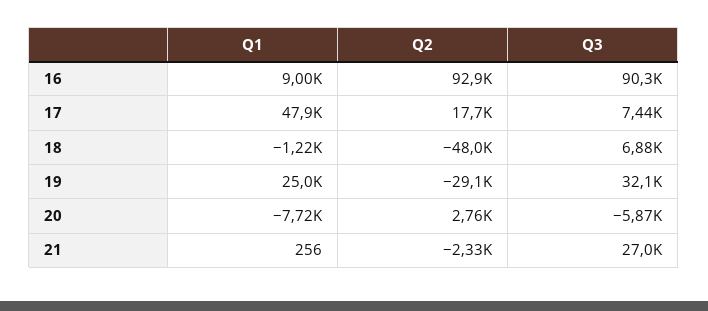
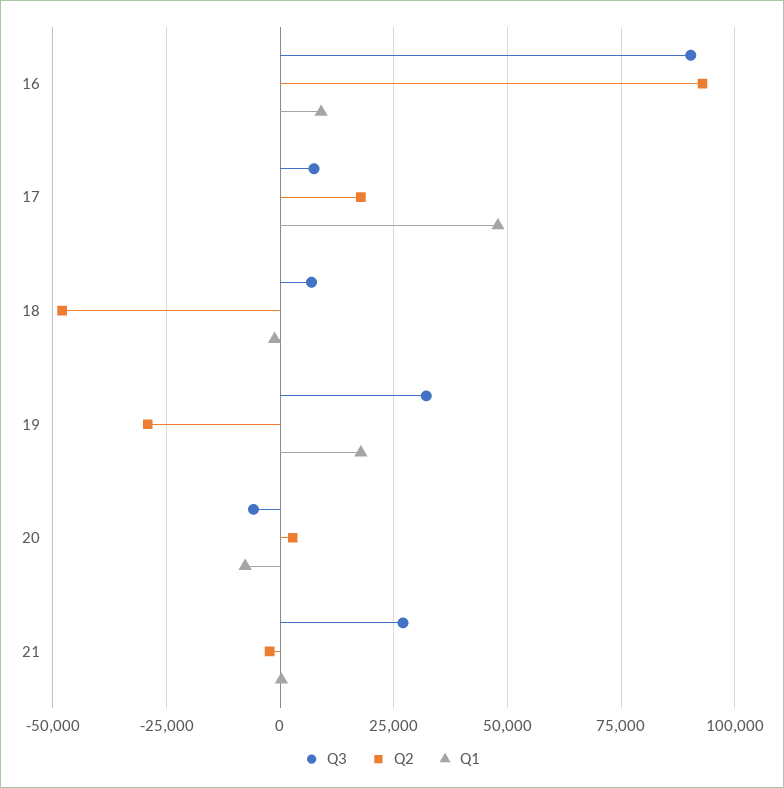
  {
    "Q1": {
      "16": 9000,
      "17": 47900,
      "18": -1220,
-     "19": 25000,
+     "19": 17500,
      "20": -7720,
      "21": 256
    },
    "Q2": {
      "16": 92900,
      "17": 17700,
      "18": -48000,
      "19": -29100,
      "20": 2760,
      "21": -2330
    },
    "Q3": {
      "16": 90300,
      "17": 7440,
      "18": 6880,
      "19": 32100,
      "20": -5870,
      "21": 27000
    }
  }

